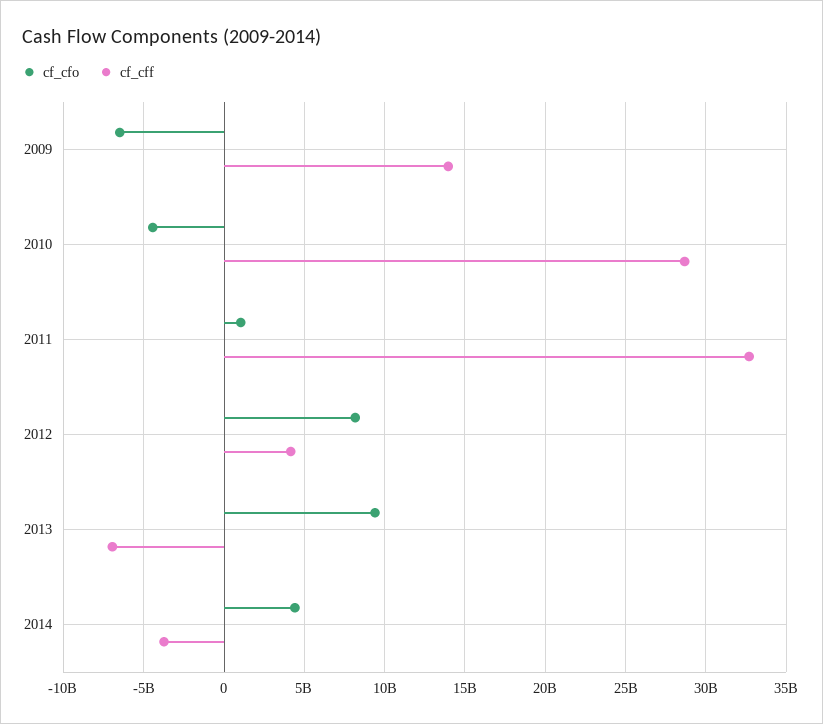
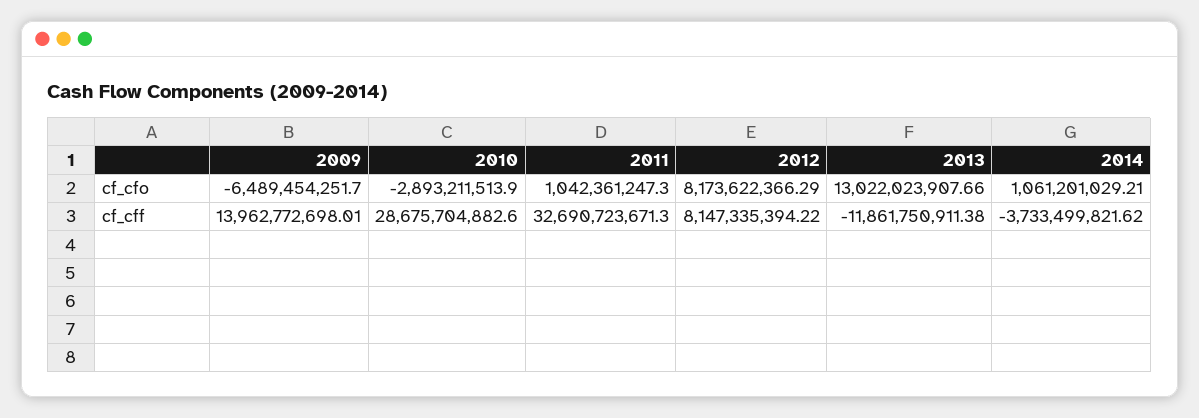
  {
    "cf_cfo": {
      "2009": -6489454251.7,
-     "2010": -4500000000,
+     "2010": -2893211513.9,
      "2011": 1042361247.3,
      "2012": 8173622366.29,
-     "2013": 9500000000,
+     "2013": 13022023907.66,
-     "2014": 4500000000
+     "2014": 1061201029.21
    },
    "cf_cff": {
      "2009": 13962772698.01,
      "2010": 28675704882.6,
      "2011": 32690723671.3,
-     "2012": 4000000000,
+     "2012": 8147335394.22,
-     "2013": -7000000000,
+     "2013": -11861750911.38,
      "2014": -3733499821.62
    }
  }

